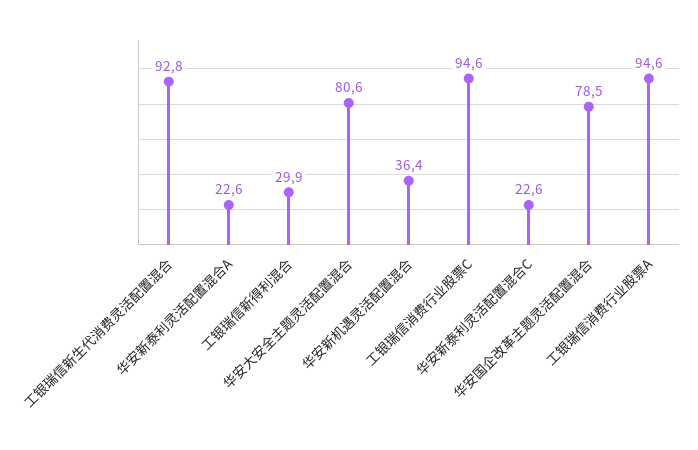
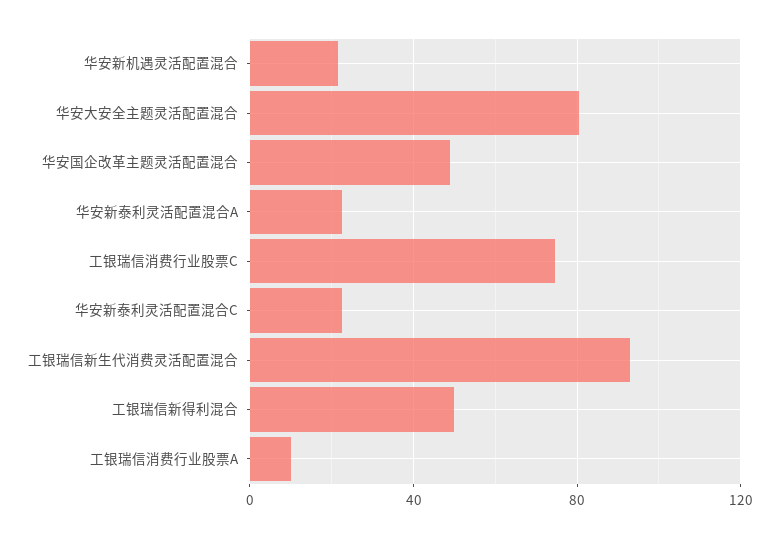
  {
    "工银瑞信新生代消费灵活配置混合": 92.8,
    "华安新泰利灵活配置混合A": 22.6,
-   "工银瑞信新得利混合": 29.9,
+   "工银瑞信新得利混合": 50,
    "华安大安全主题灵活配置混合": 80.6,
-   "华安新机遇灵活配置混合": 36.4,
+   "华安新机遇灵活配置混合": 20,
-   "工银瑞信消费行业股票C": 94.6,
+   "工银瑞信消费行业股票C": 75,
    "华安新泰利灵活配置混合C": 22.6,
-   "华安国企改革主题灵活配置混合": 78.5,
+   "华安国企改革主题灵活配置混合": 50,
-   "工银瑞信消费行业股票A": 94.6
+   "工银瑞信消费行业股票A": 10
  }

